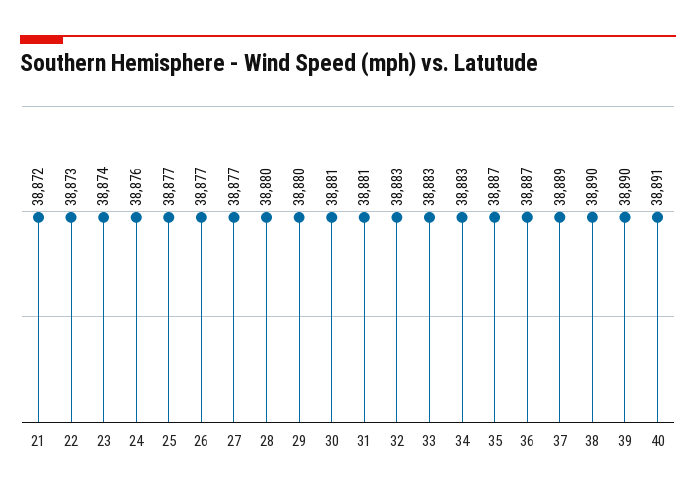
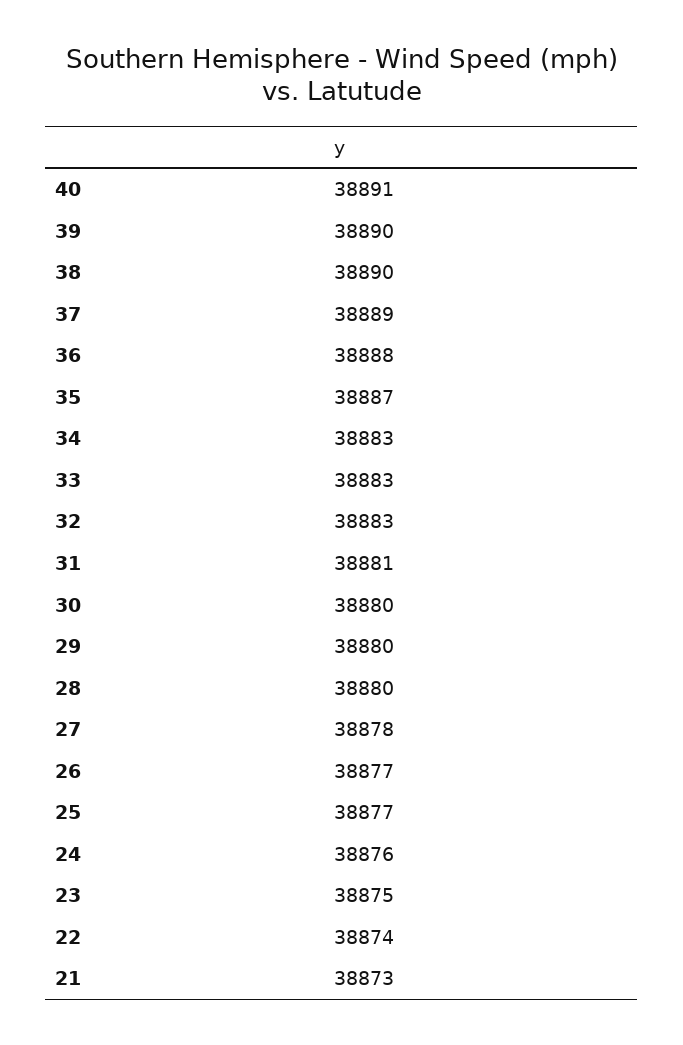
  {
-   "21": 38872,
+   "21": 38873,
-   "22": 38873,
+   "22": 38874,
-   "23": 38874,
+   "23": 38875,
    "24": 38876,
    "25": 38877,
    "26": 38877,
-   "27": 38877,
+   "27": 38878,
    "28": 38880,
    "29": 38880,
-   "30": 38881,
+   "30": 38880,
    "31": 38881,
    "32": 38883,
    "33": 38883,
    "34": 38883,
    "35": 38887,
-   "36": 38887,
+   "36": 38888,
    "37": 38889,
    "38": 38890,
    "39": 38890,
    "40": 38891
  }

